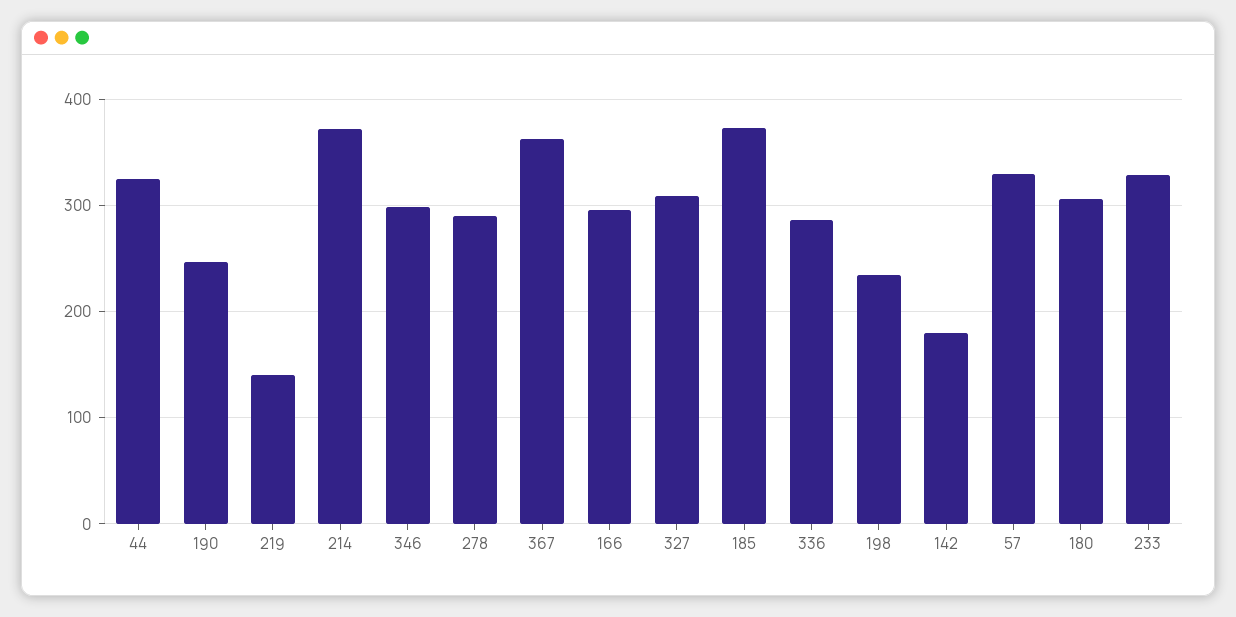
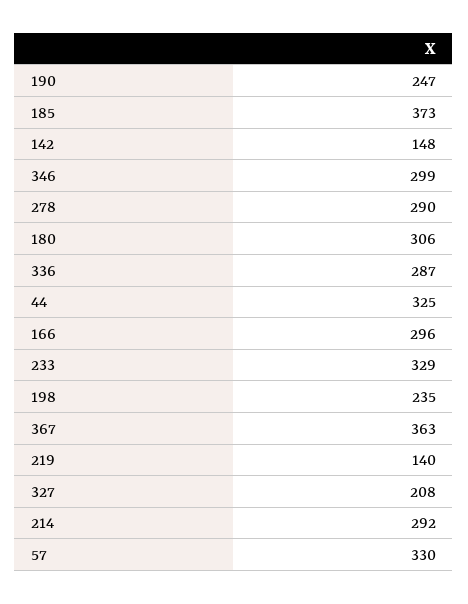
  {
    "44": 325,
    "190": 247,
    "219": 140,
-   "214": 370,
+   "214": 292,
    "346": 299,
    "278": 290,
    "367": 363,
    "166": 296,
-   "327": 310,
+   "327": 208,
    "185": 373,
    "336": 287,
    "198": 235,
-   "142": 180,
+   "142": 148,
    "57": 330,
    "180": 306,
    "233": 329
  }

